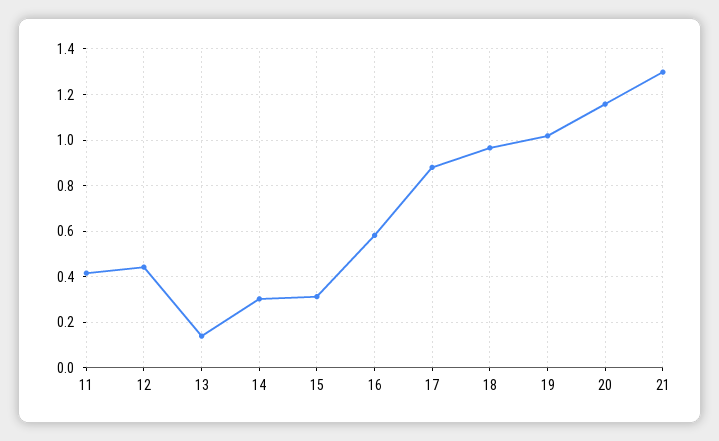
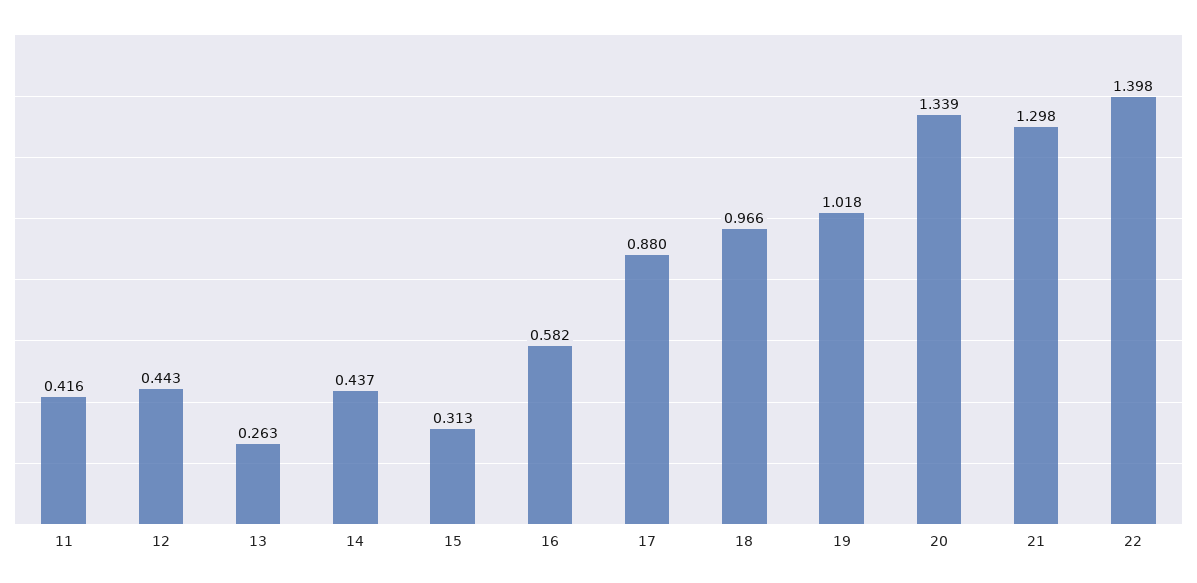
  {
    "11": 0.416,
    "12": 0.443,
-   "13": 0.15,
+   "13": 0.263,
-   "14": 0.3,
+   "14": 0.437,
    "15": 0.313,
    "16": 0.582,
    "17": 0.88,
    "18": 0.966,
    "19": 1.018,
-   "20": 1.15,
+   "20": 1.339,
-   "21": 1.298
+   "21": 1.298,
+   "22": 1.398
  }

